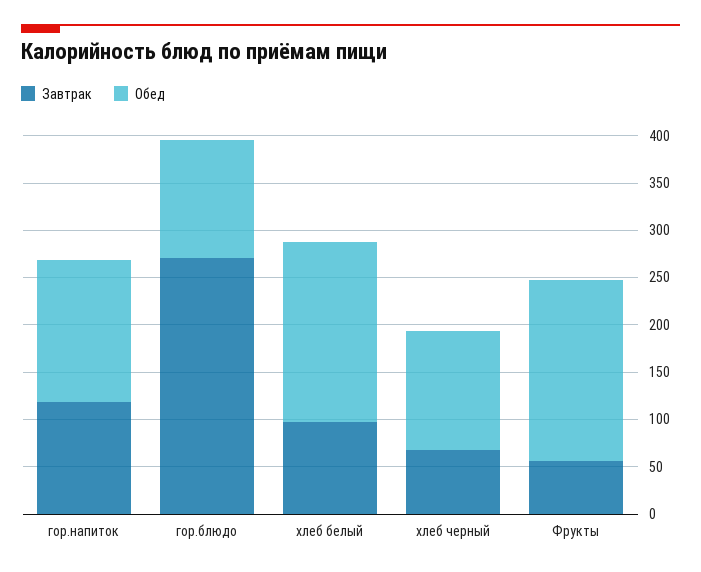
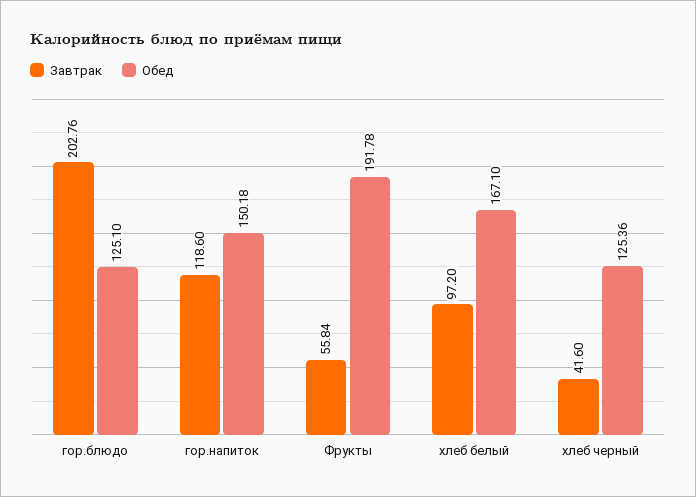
  {
    "Завтрак": {
      "гор.напиток": 118.6,
-     "гор.блюдо": 270,
+     "гор.блюдо": 202.76,
      "хлеб белый": 97.2,
-     "хлеб черный": 70,
+     "хлеб черный": 41.6,
      "Фрукты": 55.84
    },
    "Обед": {
      "гор.напиток": 150.18,
      "гор.блюдо": 125.1,
-     "хлеб белый": 190,
+     "хлеб белый": 167.1,
      "хлеб черный": 125.36,
      "Фрукты": 191.78
    }
  }

